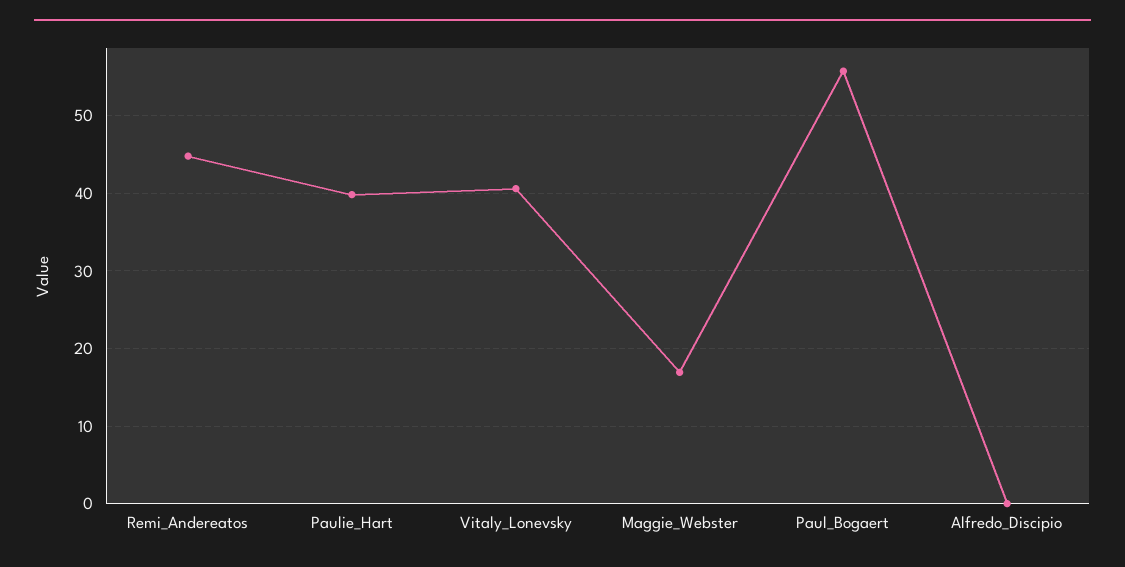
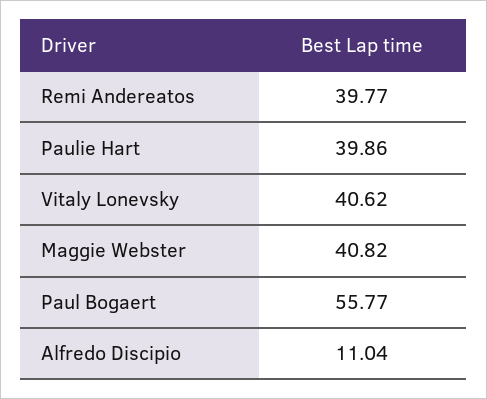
  {
-   "Remi_Andereatos": 45,
+   "Remi_Andereatos": 39.77,
    "Paulie_Hart": 39.86,
    "Vitaly_Lonevsky": 40.62,
-   "Maggie_Webster": 17,
+   "Maggie_Webster": 40.82,
    "Paul_Bogaert": 55.77,
-   "Alfredo_Discipio": 0
+   "Alfredo_Discipio": 11.04
  }

